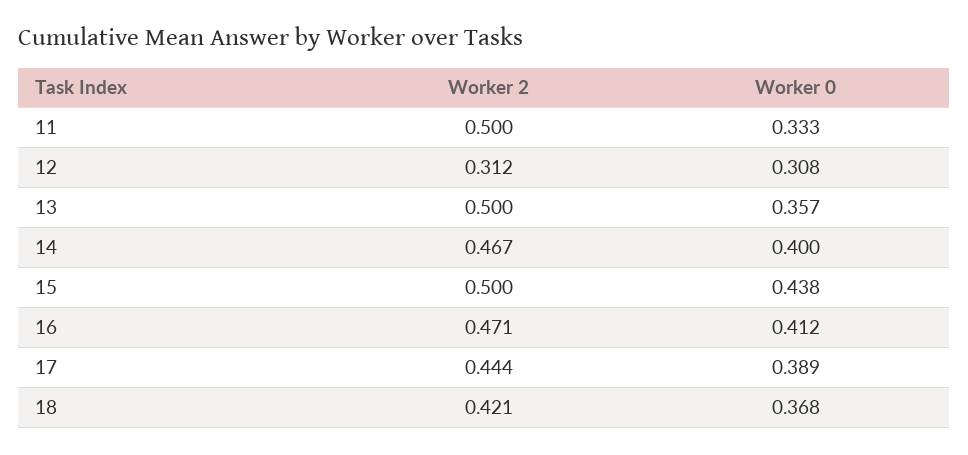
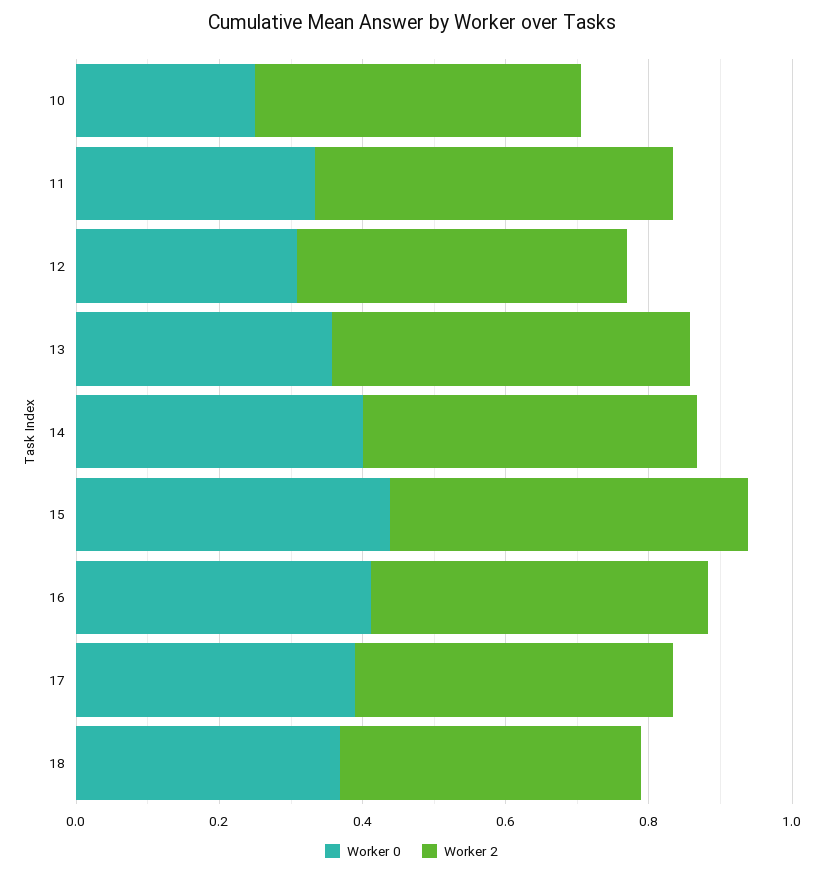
  {
    "Worker 2": {
      "11": 0.5,
-     "12": 0.312,
+     "12": 0.45,
      "13": 0.5,
      "14": 0.467,
      "15": 0.5,
      "16": 0.471,
      "17": 0.444,
-     "18": 0.421
+     "18": 0.421,
+     "10": 0.45
    },
    "Worker 0": {
      "11": 0.333,
      "12": 0.308,
      "13": 0.357,
      "14": 0.4,
      "15": 0.438,
      "16": 0.412,
      "17": 0.389,
-     "18": 0.368
+     "18": 0.368,
+     "10": 0.25
    }
  }

